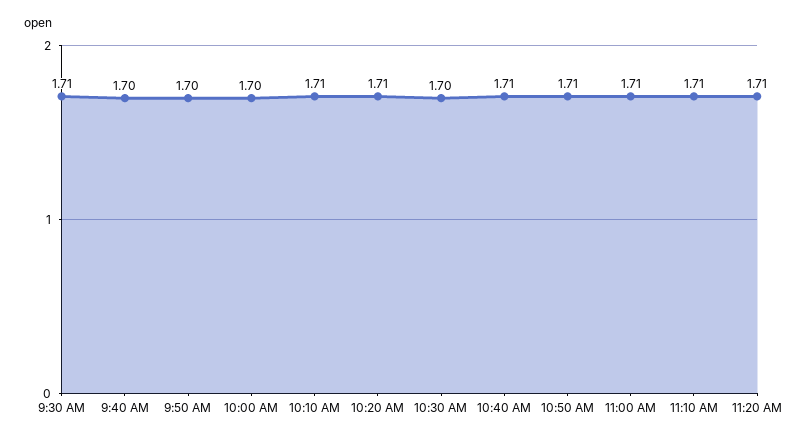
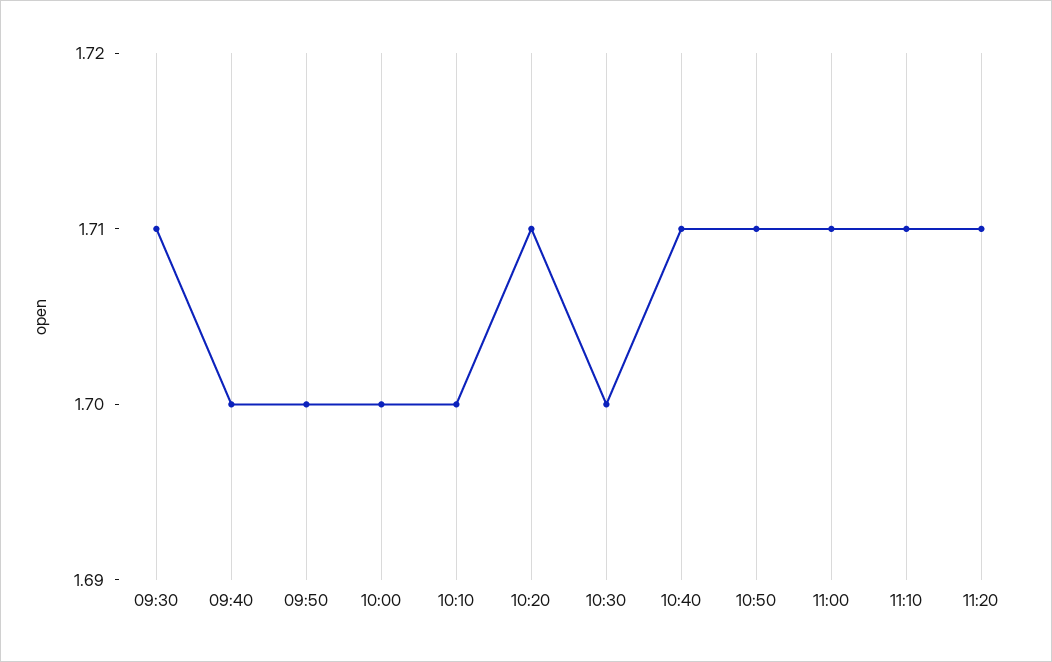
  {
    "9:30 AM": 1.71,
    "9:40 AM": 1.7,
    "9:50 AM": 1.7,
    "10:00 AM": 1.7,
-   "10:10 AM": 1.71,
+   "10:10 AM": 1.7,
    "10:20 AM": 1.71,
    "10:30 AM": 1.7,
    "10:40 AM": 1.71,
    "10:50 AM": 1.71,
    "11:00 AM": 1.71,
    "11:10 AM": 1.71,
    "11:20 AM": 1.71
  }

